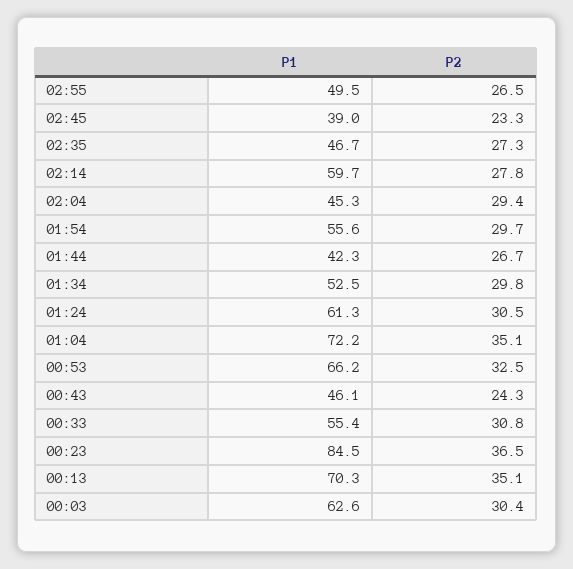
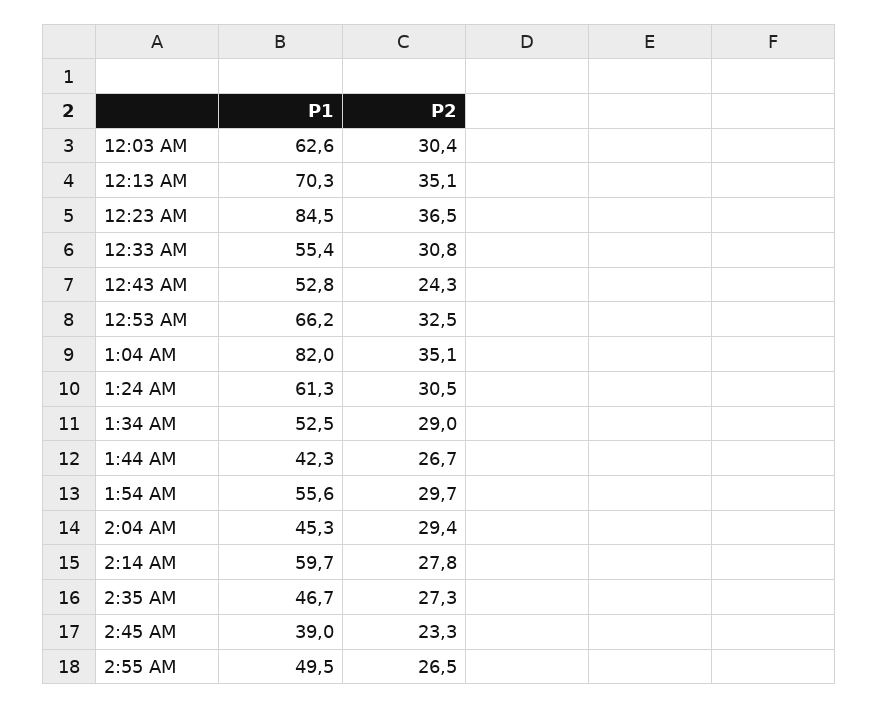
  {
    "P1": {
      "02:55": 49.5,
      "02:45": 39,
      "02:35": 46.7,
      "02:14": 59.7,
      "02:04": 45.3,
      "01:54": 55.6,
      "01:44": 42.3,
      "01:34": 52.5,
      "01:24": 61.3,
-     "01:04": 72.2,
+     "01:04": 82,
      "00:53": 66.2,
-     "00:43": 46.1,
+     "00:43": 52.8,
      "00:33": 55.4,
      "00:23": 84.5,
      "00:13": 70.3,
      "00:03": 62.6
    },
    "P2": {
      "02:55": 26.5,
      "02:45": 23.3,
      "02:35": 27.3,
      "02:14": 27.8,
      "02:04": 29.4,
      "01:54": 29.7,
      "01:44": 26.7,
-     "01:34": 29.8,
+     "01:34": 29,
      "01:24": 30.5,
      "01:04": 35.1,
      "00:53": 32.5,
      "00:43": 24.3,
      "00:33": 30.8,
      "00:23": 36.5,
      "00:13": 35.1,
      "00:03": 30.4
    }
  }

